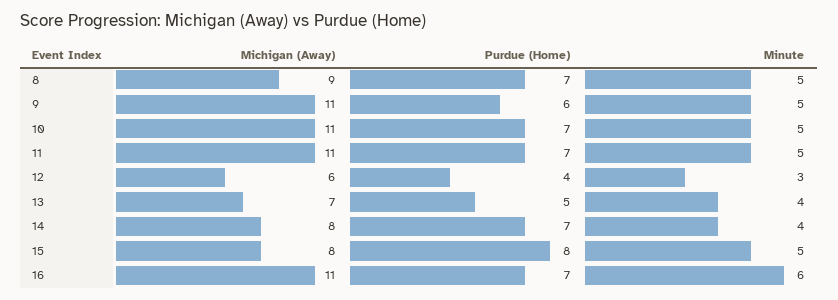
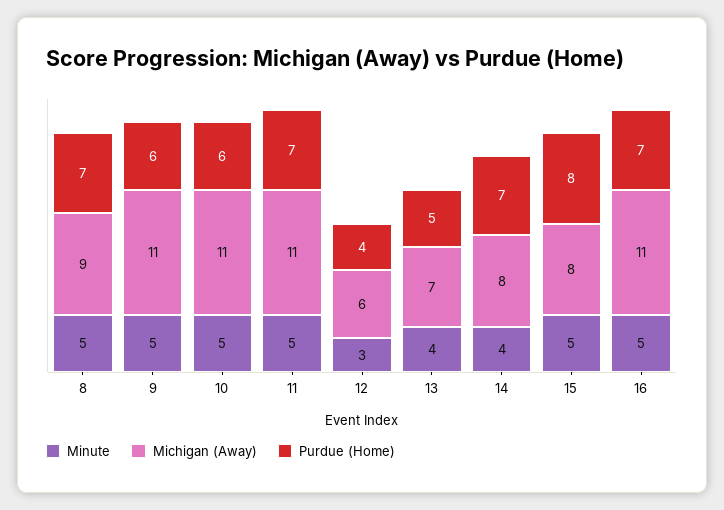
  {
    "Michigan (Away)": {
      "8": 9,
      "9": 11,
      "10": 11,
      "11": 11,
      "12": 6,
      "13": 7,
      "14": 8,
      "15": 8,
      "16": 11
    },
    "Purdue (Home)": {
      "8": 7,
      "9": 6,
-     "10": 7,
+     "10": 6,
      "11": 7,
      "12": 4,
      "13": 5,
      "14": 7,
      "15": 8,
      "16": 7
    },
    "Minute": {
      "8": 5,
      "9": 5,
      "10": 5,
      "11": 5,
      "12": 3,
      "13": 4,
      "14": 4,
      "15": 5,
-     "16": 6
+     "16": 5
    }
  }

